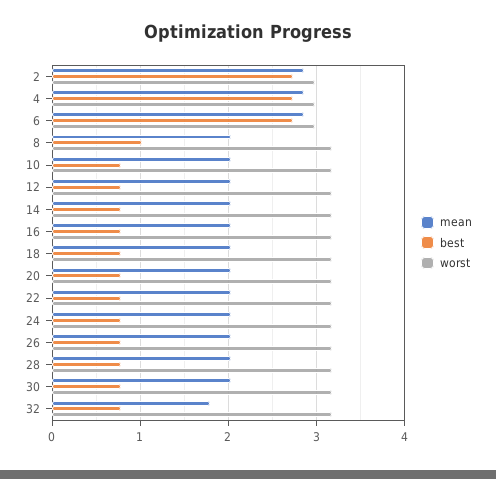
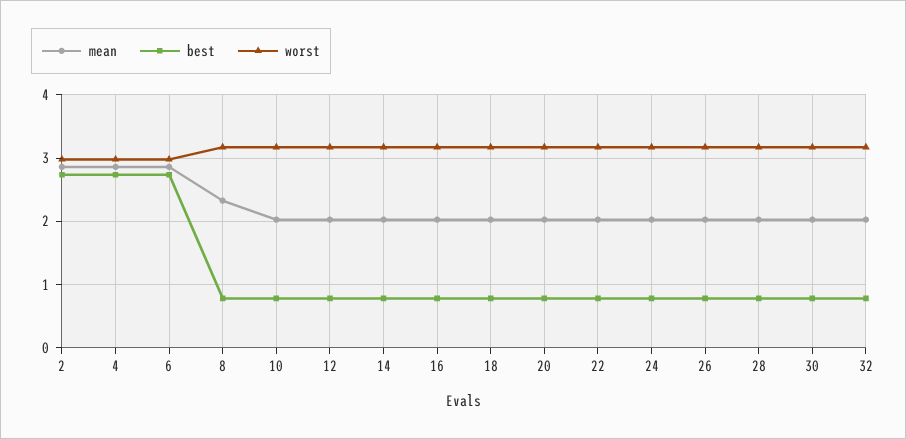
  {
    "mean": {
      "2": 2.9,
      "4": 2.9,
      "6": 2.9,
-     "8": 2,
+     "8": 2.3,
      "10": 2,
      "12": 2,
      "14": 2,
      "16": 2,
      "18": 2,
      "20": 2,
      "22": 2,
      "24": 2,
      "26": 2,
      "28": 2,
      "30": 2,
-     "32": 1.8
+     "32": 2
    },
    "best": {
      "2": 2.7,
      "4": 2.7,
      "6": 2.7,
-     "8": 1,
+     "8": 0.8,
      "10": 0.8,
      "12": 0.8,
      "14": 0.8,
      "16": 0.8,
      "18": 0.8,
      "20": 0.8,
      "22": 0.8,
      "24": 0.8,
      "26": 0.8,
      "28": 0.8,
      "30": 0.8,
      "32": 0.8
    },
    "worst": {
      "2": 3,
      "4": 3,
      "6": 3,
      "8": 3.2,
      "10": 3.2,
      "12": 3.2,
      "14": 3.2,
      "16": 3.2,
      "18": 3.2,
      "20": 3.2,
      "22": 3.2,
      "24": 3.2,
      "26": 3.2,
      "28": 3.2,
      "30": 3.2,
      "32": 3.2
    }
  }

